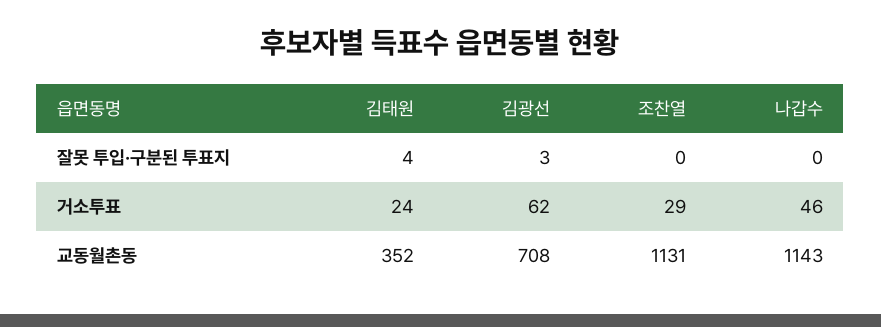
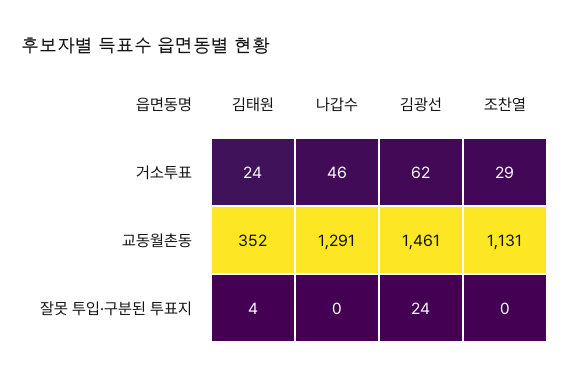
  {
    "김태원": {
      "잘못 투입·구분된 투표지": 4,
      "거소투표": 24,
      "교동월촌동": 352
    },
    "김광선": {
-     "잘못 투입·구분된 투표지": 3,
+     "잘못 투입·구분된 투표지": 24,
      "거소투표": 62,
-     "교동월촌동": 708
+     "교동월촌동": 1461
    },
    "조찬열": {
      "잘못 투입·구분된 투표지": 0,
      "거소투표": 29,
      "교동월촌동": 1131
    },
    "나갑수": {
      "잘못 투입·구분된 투표지": 0,
      "거소투표": 46,
-     "교동월촌동": 1143
+     "교동월촌동": 1291
    }
  }

